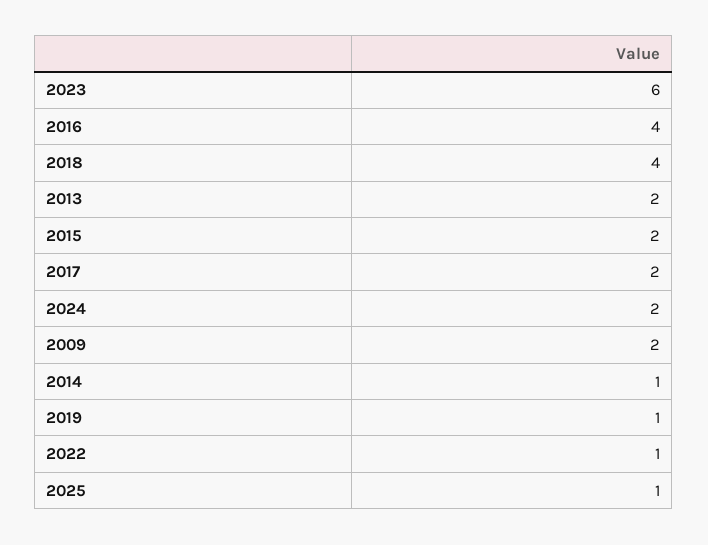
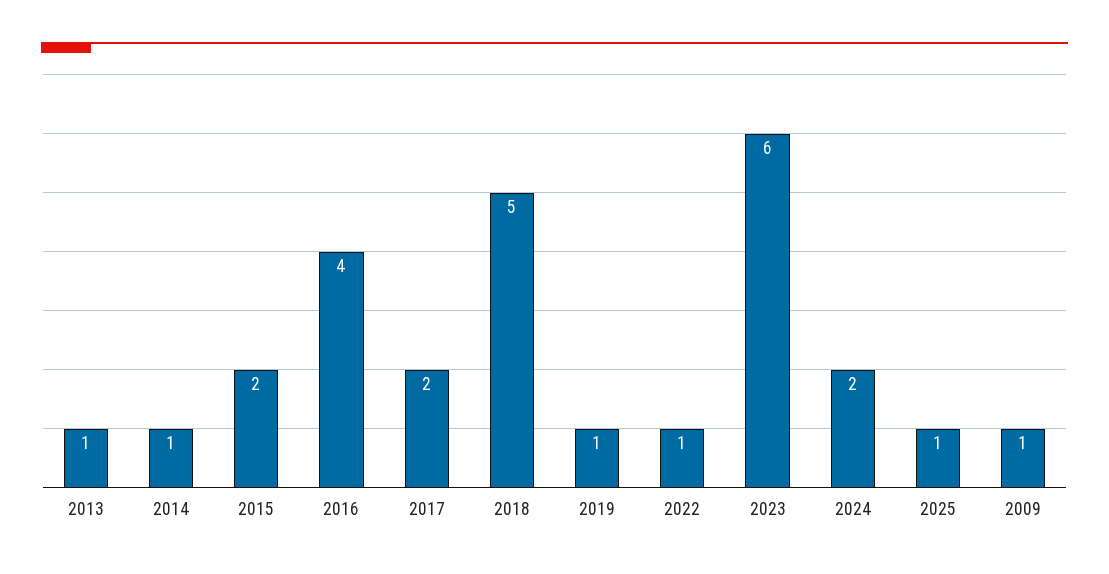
  {
    "2023": 6,
    "2016": 4,
-   "2018": 4,
+   "2018": 5,
-   "2013": 2,
+   "2013": 1,
    "2015": 2,
    "2017": 2,
    "2024": 2,
-   "2009": 2,
+   "2009": 1,
    "2014": 1,
    "2019": 1,
    "2022": 1,
    "2025": 1
  }

